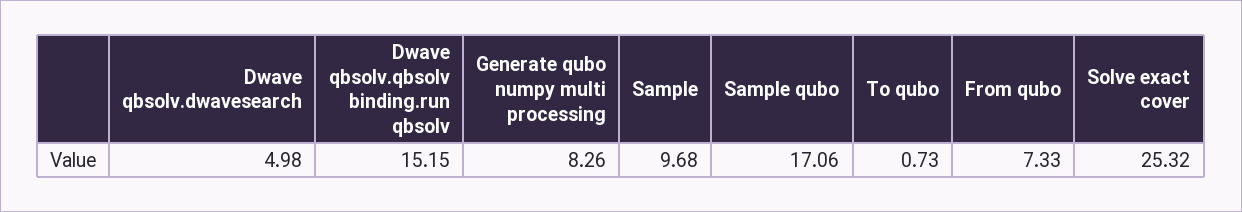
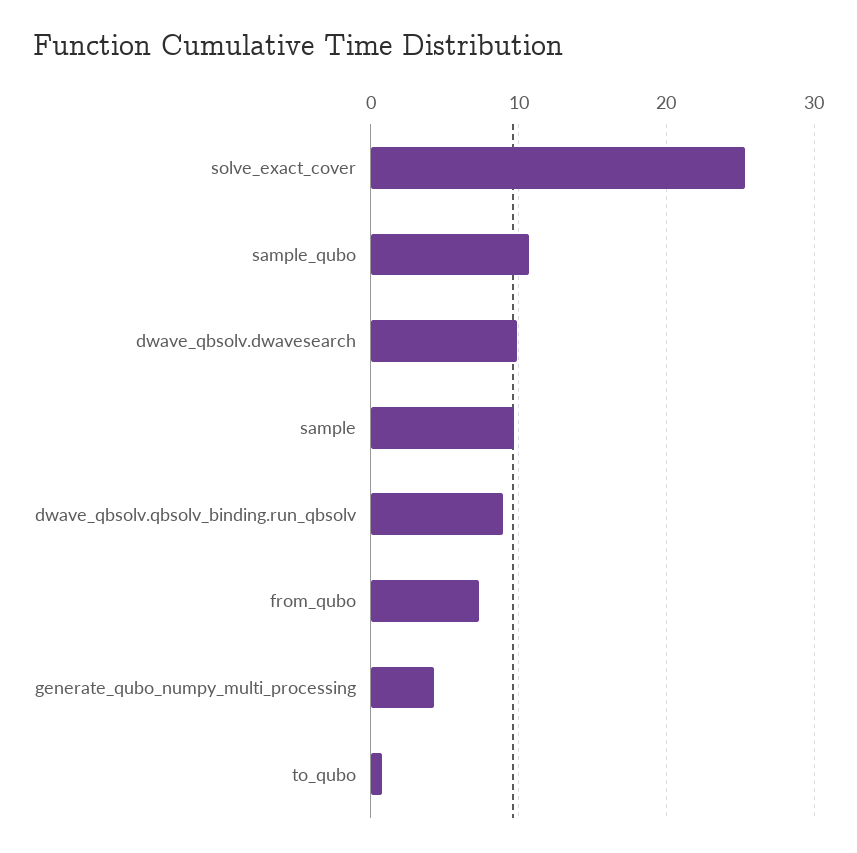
  {
-   "Dwave qbsolv.dwavesearch": 4.98,
+   "Dwave qbsolv.dwavesearch": 10,
-   "Dwave qbsolv.qbsolv binding.run qbsolv": 15.15,
+   "Dwave qbsolv.qbsolv binding.run qbsolv": 9,
-   "Generate qubo numpy multi processing": 8.26,
+   "Generate qubo numpy multi processing": 4,
    "Sample": 9.68,
-   "Sample qubo": 17.06,
+   "Sample qubo": 11,
    "To qubo": 0.73,
    "From qubo": 7.33,
    "Solve exact cover": 25.32
  }

